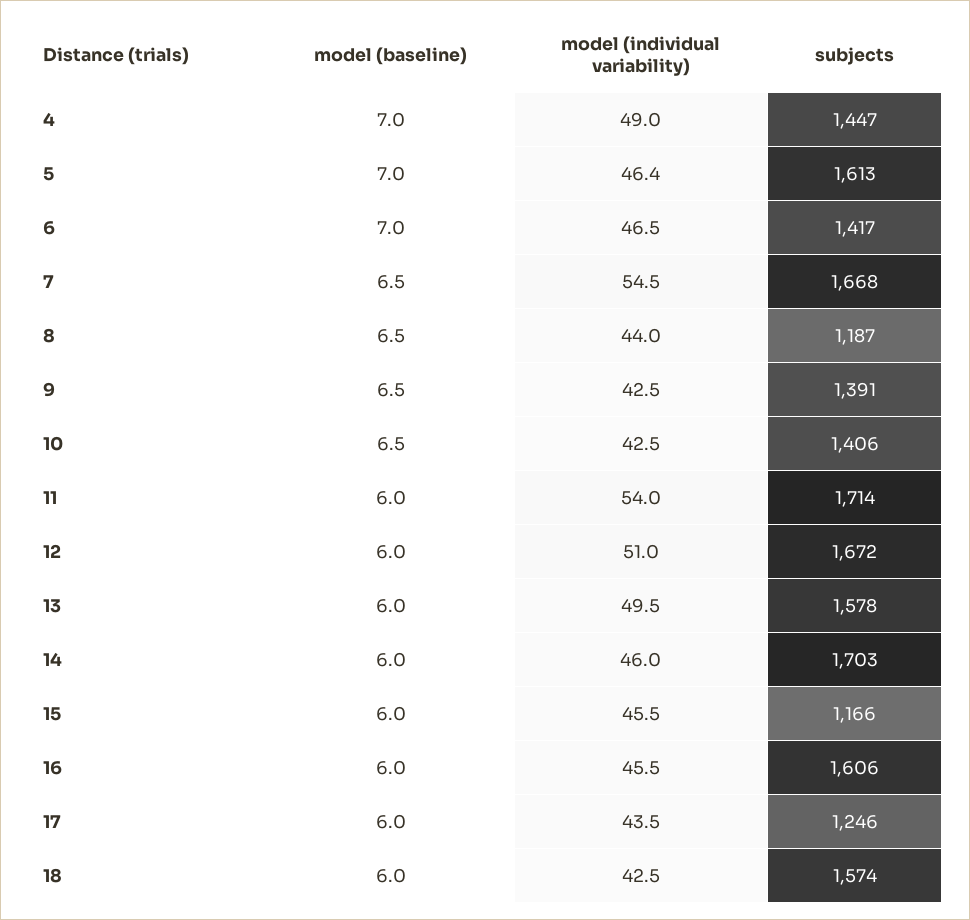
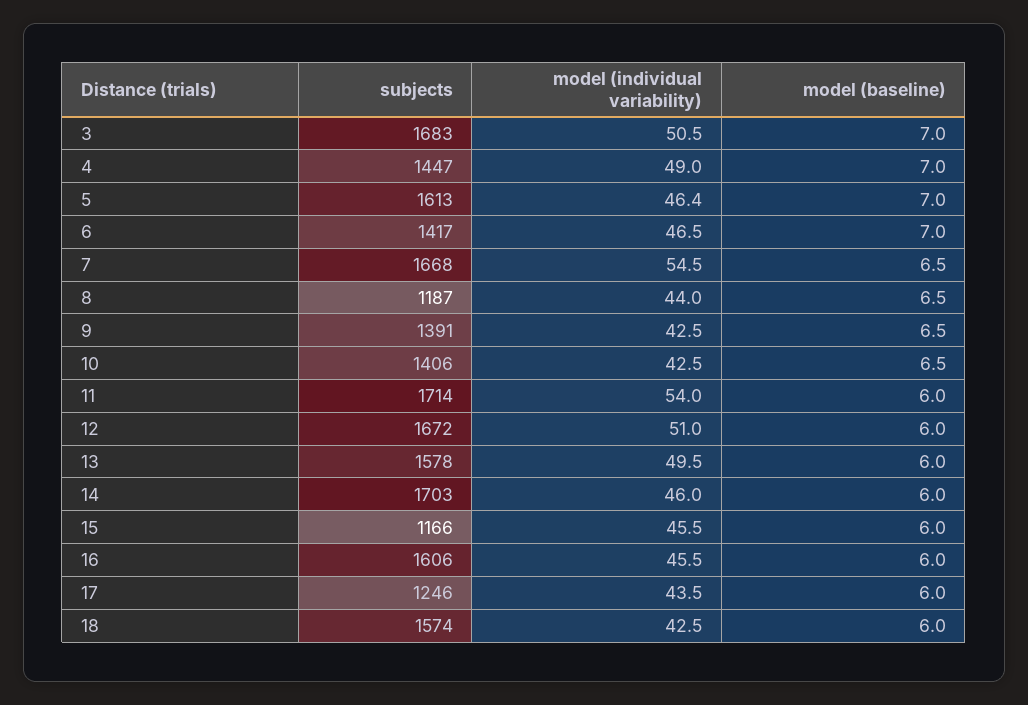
  {
    "model (baseline)": {
      "4": 7,
      "5": 7,
      "6": 7,
      "7": 6.5,
      "8": 6.5,
      "9": 6.5,
      "10": 6.5,
      "11": 6,
      "12": 6,
      "13": 6,
      "14": 6,
      "15": 6,
      "16": 6,
      "17": 6,
-     "18": 6
+     "18": 6,
+     "3": 7
    },
    "model (individual variability)": {
      "4": 49,
      "5": 46.4,
      "6": 46.5,
      "7": 54.5,
      "8": 44,
      "9": 42.5,
      "10": 42.5,
      "11": 54,
      "12": 51,
      "13": 49.5,
      "14": 46,
      "15": 45.5,
      "16": 45.5,
      "17": 43.5,
-     "18": 42.5
+     "18": 42.5,
+     "3": 50.5
    },
    "subjects": {
      "4": 1447,
      "5": 1613,
      "6": 1417,
      "7": 1668,
      "8": 1187,
      "9": 1391,
      "10": 1406,
      "11": 1714,
      "12": 1672,
      "13": 1578,
      "14": 1703,
      "15": 1166,
      "16": 1606,
      "17": 1246,
-     "18": 1574
+     "18": 1574,
+     "3": 1683
    }
  }

